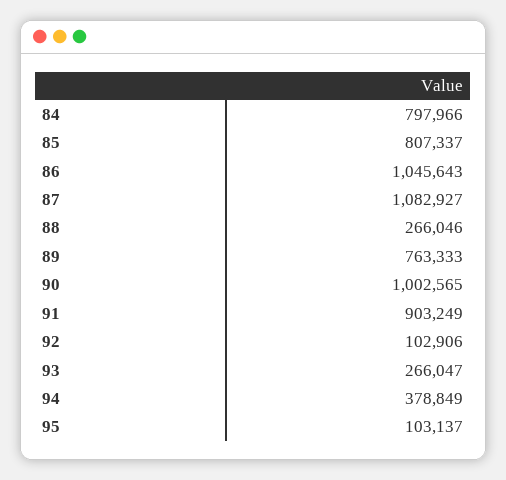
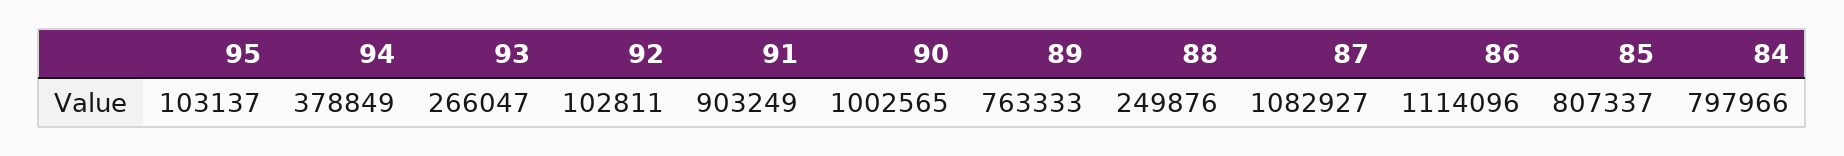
  {
    "84": 797966,
    "85": 807337,
-   "86": 1045643,
+   "86": 1114096,
    "87": 1082927,
-   "88": 266046,
+   "88": 249876,
    "89": 763333,
    "90": 1002565,
    "91": 903249,
-   "92": 102906,
+   "92": 102811,
    "93": 266047,
    "94": 378849,
    "95": 103137
  }

